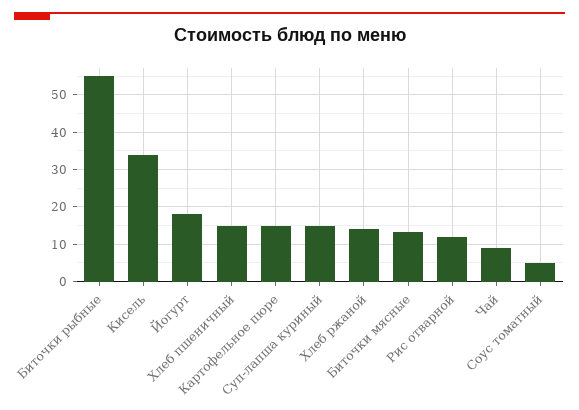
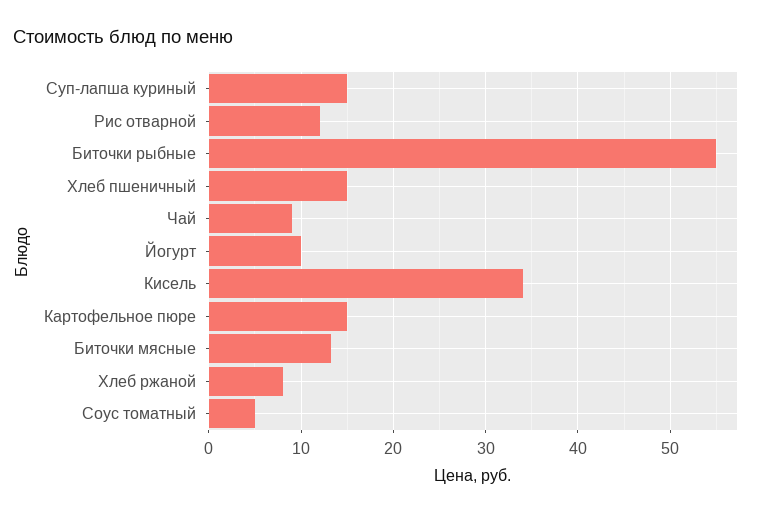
  {
    "Биточки рыбные": 55,
    "Кисель": 34,
-   "Йогурт": 18,
+   "Йогурт": 10,
    "Хлеб пшеничный": 15,
    "Картофельное пюре": 15,
    "Суп-лапша куриный": 15,
-   "Хлеб ржаной": 14,
+   "Хлеб ржаной": 8,
    "Биточки мясные": 13,
    "Рис отварной": 12,
    "Чай": 9,
    "Соус томатный": 5
  }

